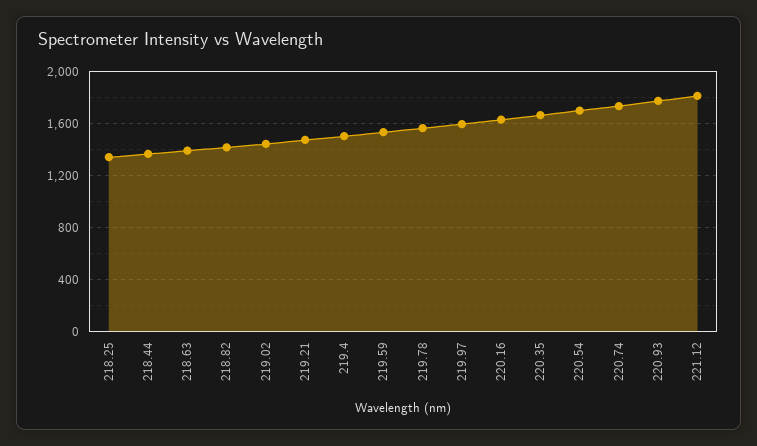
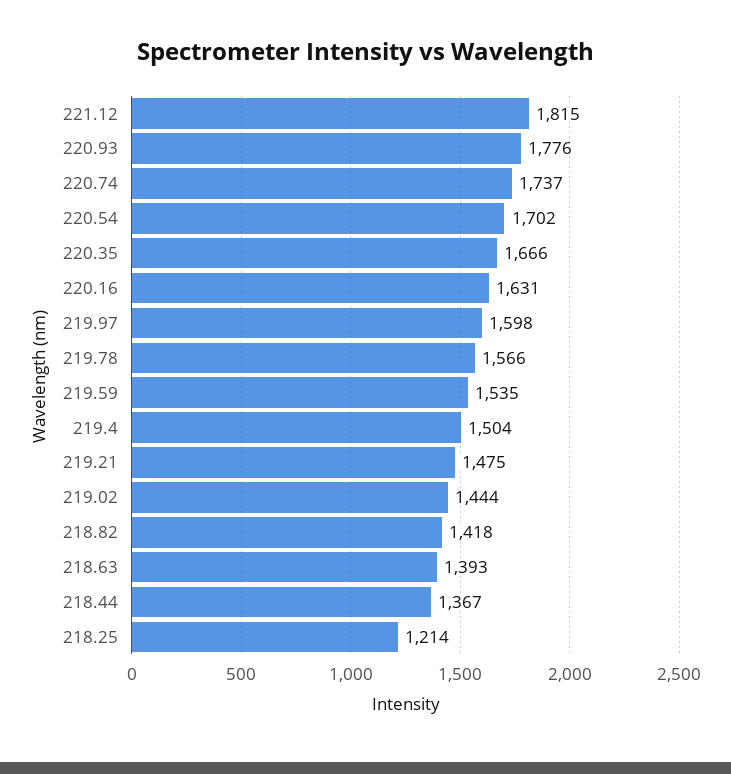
  {
-   "218.25": 1350,
+   "218.25": 1214,
    "218.44": 1367,
    "218.63": 1393,
    "218.82": 1418,
    "219.02": 1444,
    "219.21": 1475,
    "219.4": 1504,
    "219.59": 1535,
    "219.78": 1566,
    "219.97": 1598,
    "220.16": 1631,
    "220.35": 1666,
    "220.54": 1702,
    "220.74": 1737,
    "220.93": 1776,
    "221.12": 1815
  }

